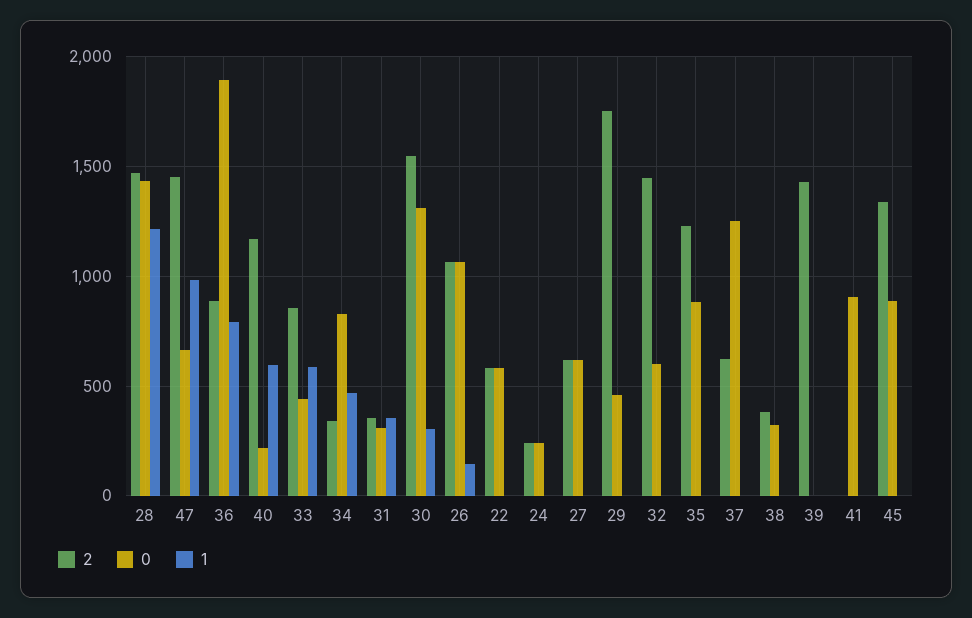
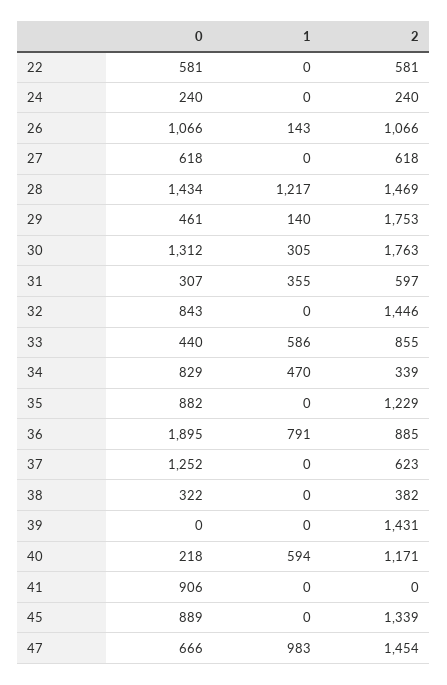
  {
    "2": {
      "28": 1469,
      "47": 1454,
      "36": 885,
      "40": 1171,
      "33": 855,
      "34": 339,
-     "31": 350,
+     "31": 597,
-     "30": 1550,
+     "30": 1763,
      "26": 1066,
      "22": 581,
      "24": 240,
      "27": 618,
      "29": 1753,
      "32": 1446,
      "35": 1229,
      "37": 623,
      "38": 382,
      "39": 1431,
      "41": 0,
      "45": 1339
    },
    "0": {
      "28": 1434,
      "47": 666,
      "36": 1895,
      "40": 218,
      "33": 440,
      "34": 829,
      "31": 307,
      "30": 1312,
      "26": 1066,
      "22": 581,
      "24": 240,
      "27": 618,
      "29": 461,
-     "32": 600,
+     "32": 843,
      "35": 882,
      "37": 1252,
      "38": 322,
      "39": 0,
      "41": 906,
      "45": 889
    },
    "1": {
      "28": 1217,
      "47": 983,
      "36": 791,
      "40": 594,
      "33": 586,
      "34": 470,
      "31": 355,
      "30": 305,
      "26": 143,
      "22": 0,
      "24": 0,
      "27": 0,
-     "29": 0,
+     "29": 140,
      "32": 0,
      "35": 0,
      "37": 0,
      "38": 0,
      "39": 0,
      "41": 0,
      "45": 0
    }
  }

